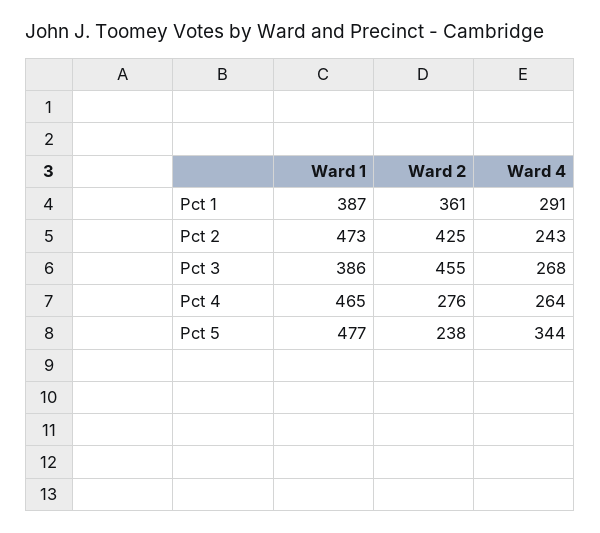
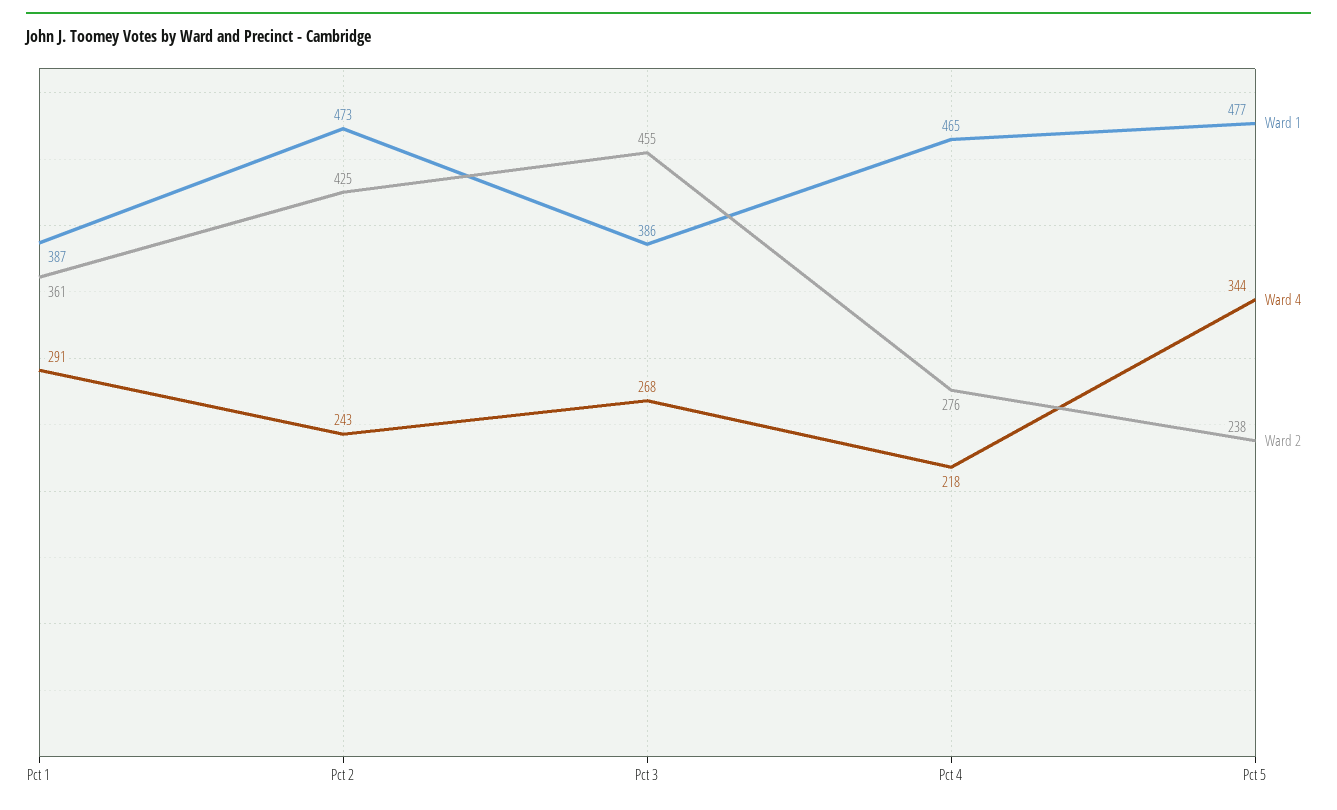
  {
    "Ward 1": {
      "Pct 1": 387,
      "Pct 2": 473,
      "Pct 3": 386,
      "Pct 4": 465,
      "Pct 5": 477
    },
    "Ward 2": {
      "Pct 1": 361,
      "Pct 2": 425,
      "Pct 3": 455,
      "Pct 4": 276,
      "Pct 5": 238
    },
    "Ward 4": {
      "Pct 1": 291,
      "Pct 2": 243,
      "Pct 3": 268,
-     "Pct 4": 264,
+     "Pct 4": 218,
      "Pct 5": 344
    }
  }

